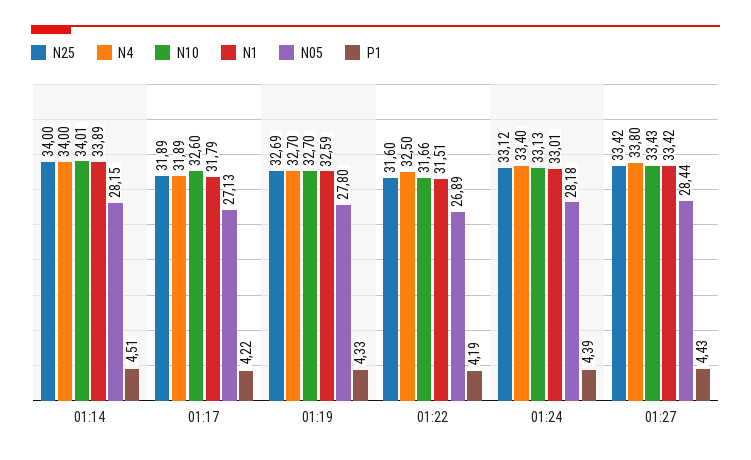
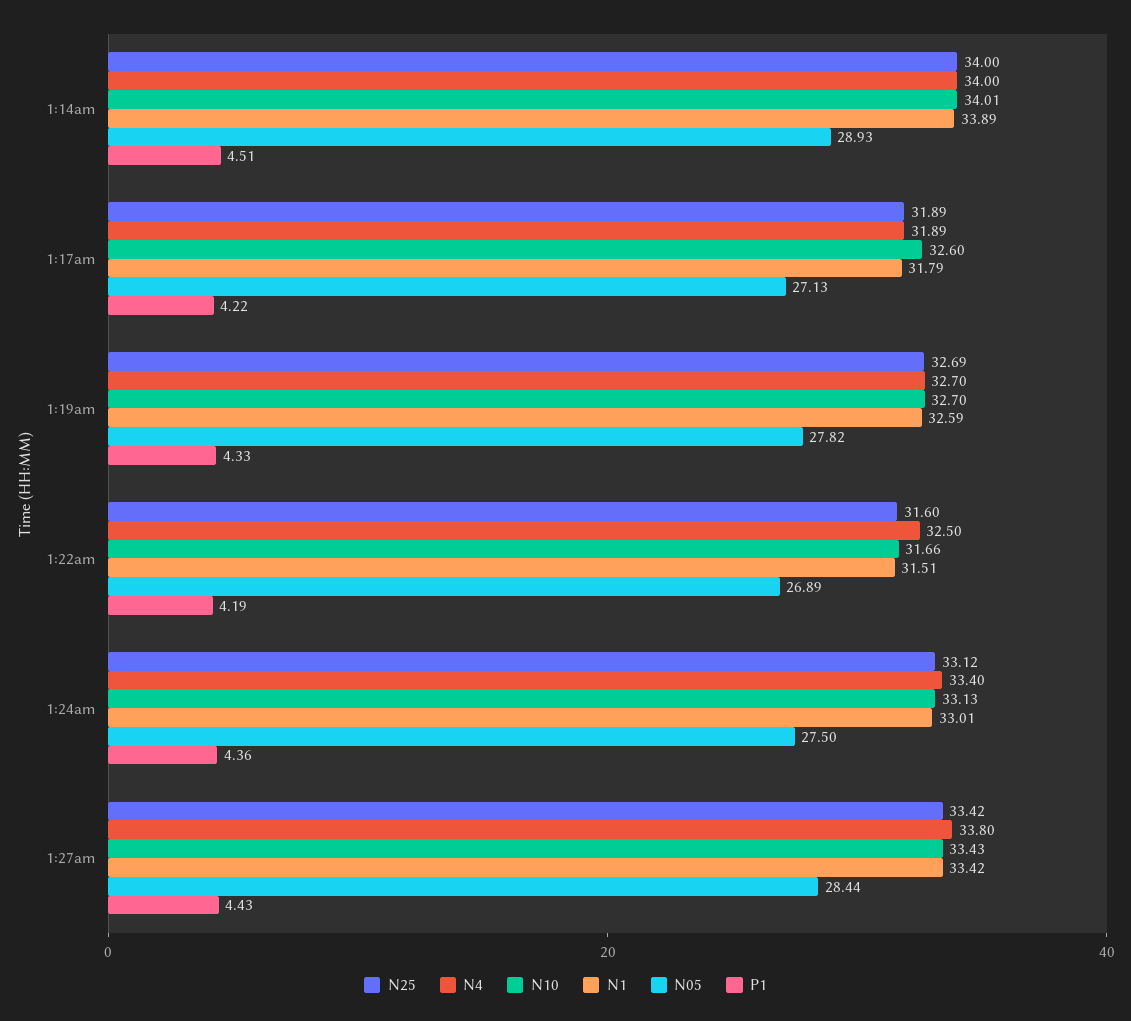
  {
    "N25": {
      "01:14": 34,
      "01:17": 31.89,
      "01:19": 32.69,
      "01:22": 31.6,
      "01:24": 33.12,
      "01:27": 33.42
    },
    "N4": {
      "01:14": 34,
      "01:17": 31.89,
      "01:19": 32.7,
      "01:22": 32.5,
      "01:24": 33.4,
      "01:27": 33.8
    },
    "N10": {
      "01:14": 34.01,
      "01:17": 32.6,
      "01:19": 32.7,
      "01:22": 31.66,
      "01:24": 33.13,
      "01:27": 33.43
    },
    "N1": {
      "01:14": 33.89,
      "01:17": 31.79,
      "01:19": 32.59,
      "01:22": 31.51,
      "01:24": 33.01,
      "01:27": 33.42
    },
    "N05": {
-     "01:14": 28.15,
+     "01:14": 28.93,
      "01:17": 27.13,
-     "01:19": 27.8,
+     "01:19": 27.82,
      "01:22": 26.89,
-     "01:24": 28.18,
+     "01:24": 27.5,
      "01:27": 28.44
    },
    "P1": {
      "01:14": 4.51,
      "01:17": 4.22,
      "01:19": 4.33,
      "01:22": 4.19,
-     "01:24": 4.39,
+     "01:24": 4.36,
      "01:27": 4.43
    }
  }

